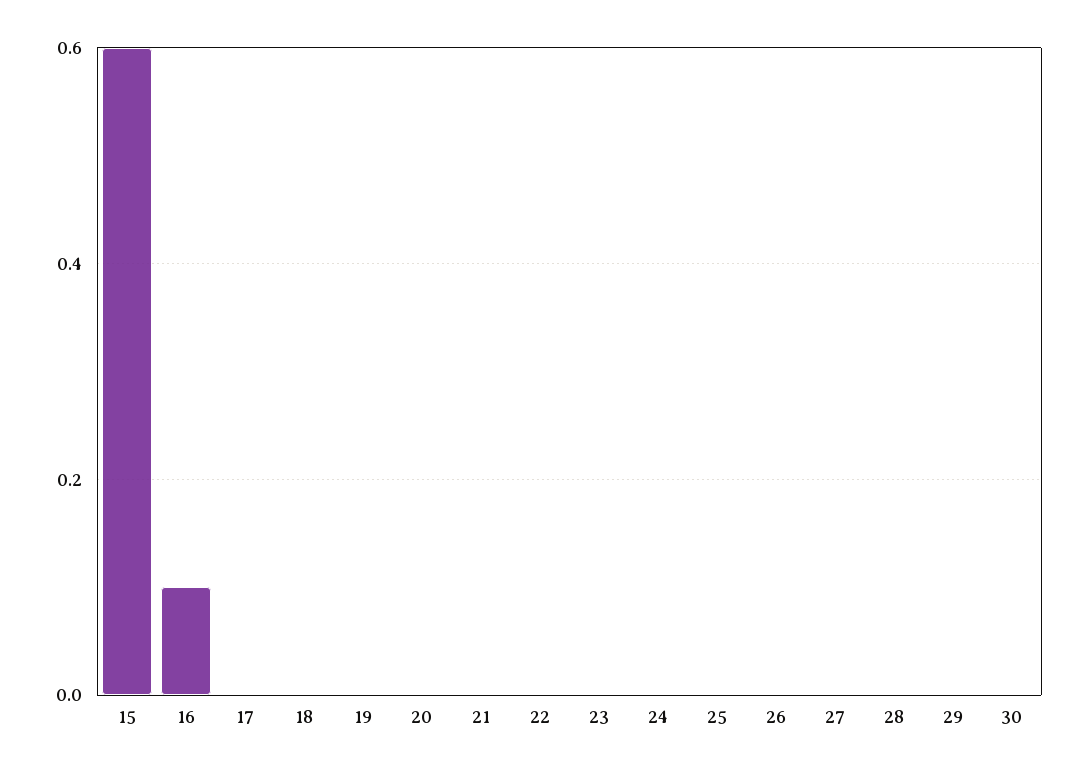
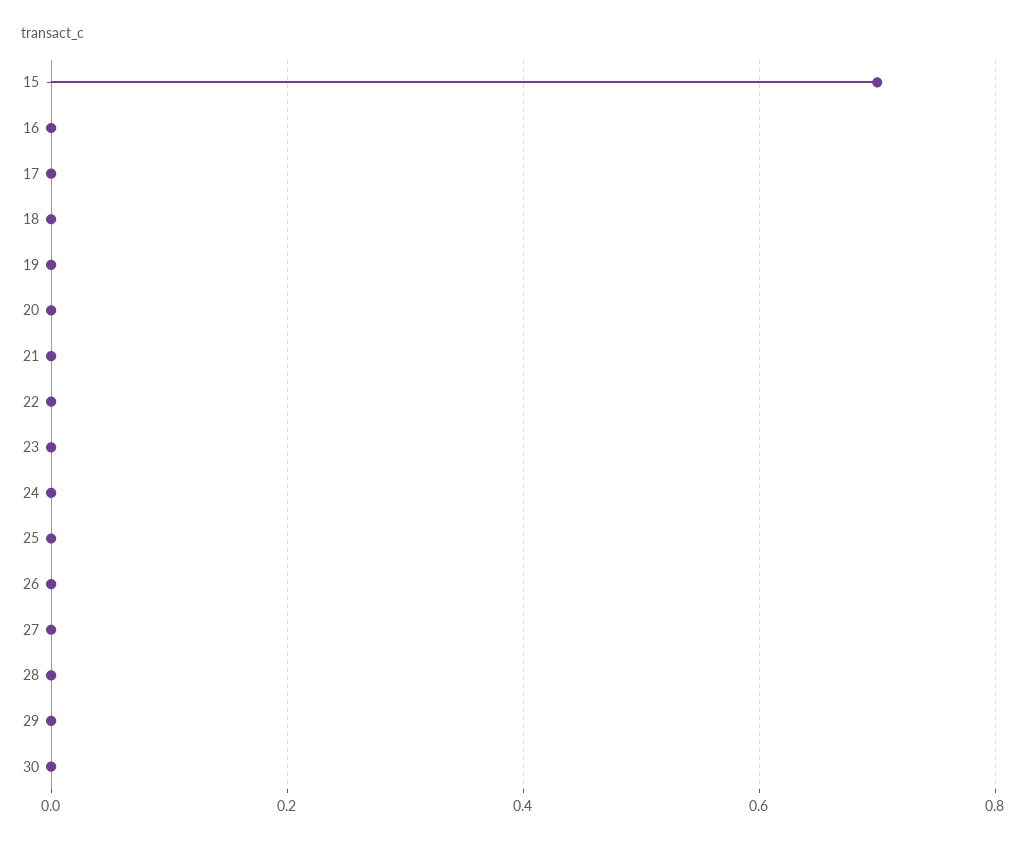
  {
-   "15": 0.6,
+   "15": 0.7,
-   "16": 0.1,
+   "16": 0,
    "17": 0,
    "18": 0,
    "19": 0,
    "20": 0,
    "21": 0,
    "22": 0,
    "23": 0,
    "24": 0,
    "25": 0,
    "26": 0,
    "27": 0,
    "28": 0,
    "29": 0,
    "30": 0
  }

